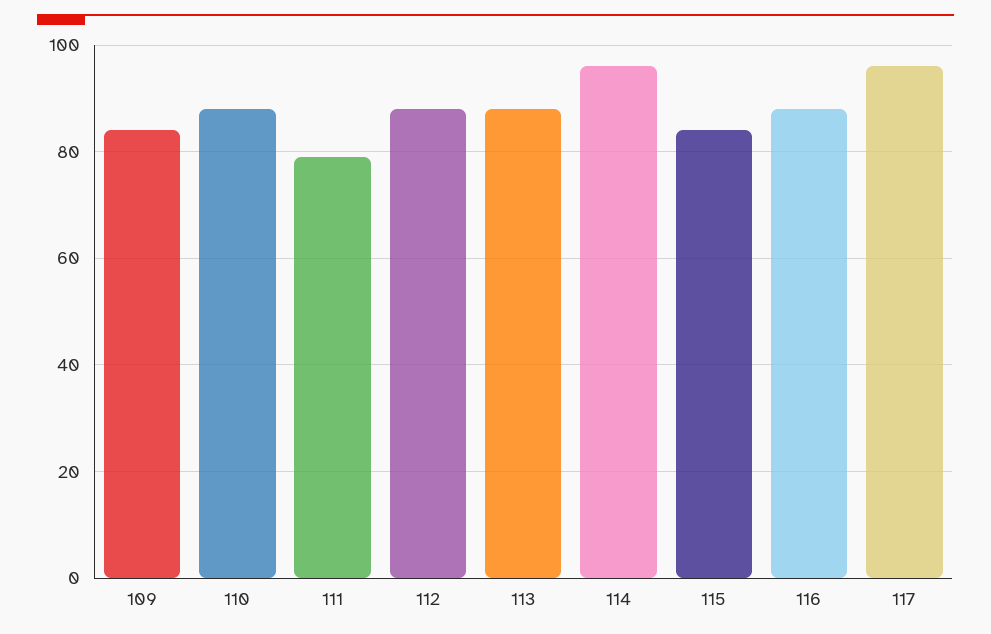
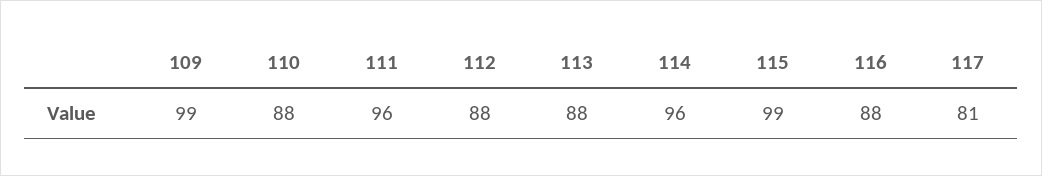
  {
-   "109": 85,
+   "109": 99,
    "110": 88,
-   "111": 80,
+   "111": 96,
    "112": 88,
    "113": 88,
    "114": 96,
-   "115": 85,
+   "115": 99,
    "116": 88,
-   "117": 95
+   "117": 81
  }

